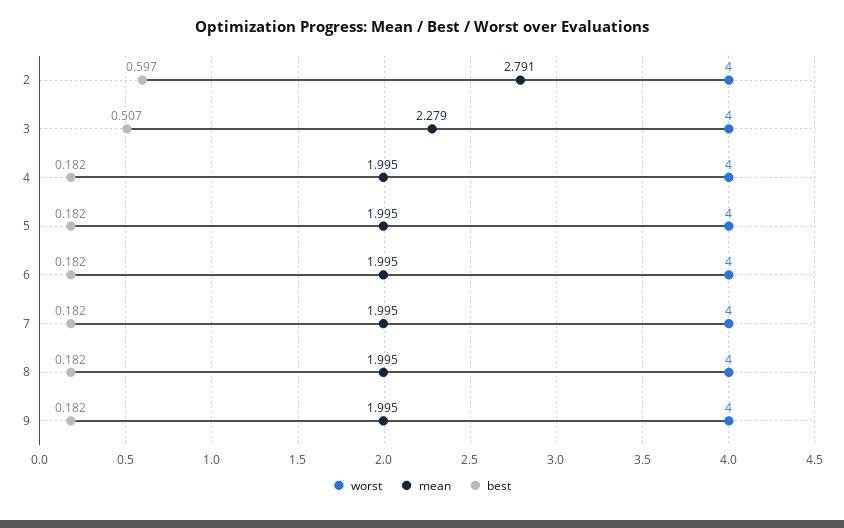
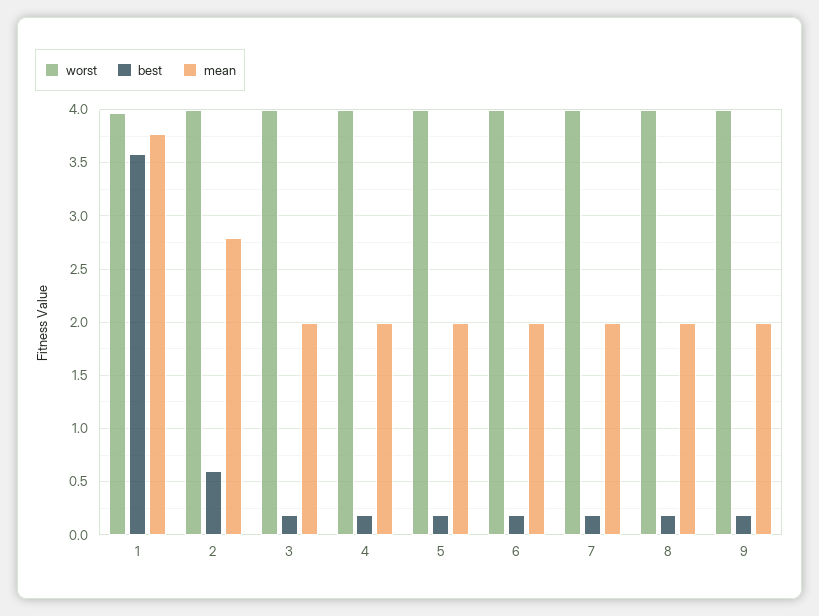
  {
    "worst": {
      "2": 4,
      "3": 4,
      "4": 4,
      "5": 4,
      "6": 4,
      "7": 4,
      "8": 4,
-     "9": 4
+     "9": 4,
+     "1": 4
    },
    "mean": {
      "2": 2.791,
-     "3": 2.279,
+     "3": 2,
      "4": 1.995,
      "5": 1.995,
      "6": 1.995,
      "7": 1.995,
      "8": 1.995,
-     "9": 1.995
+     "9": 1.995,
+     "1": 3.8
    },
    "best": {
      "2": 0.597,
-     "3": 0.507,
+     "3": 0.2,
      "4": 0.182,
      "5": 0.182,
      "6": 0.182,
      "7": 0.182,
      "8": 0.182,
-     "9": 0.182
+     "9": 0.182,
+     "1": 3.6
    }
  }

